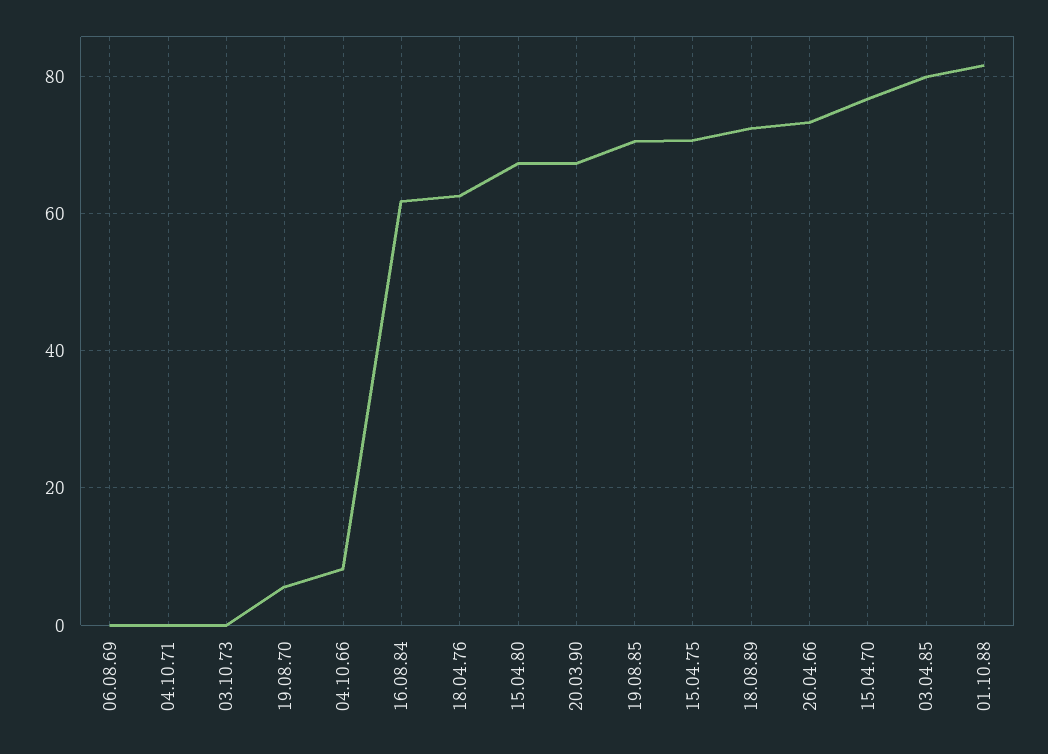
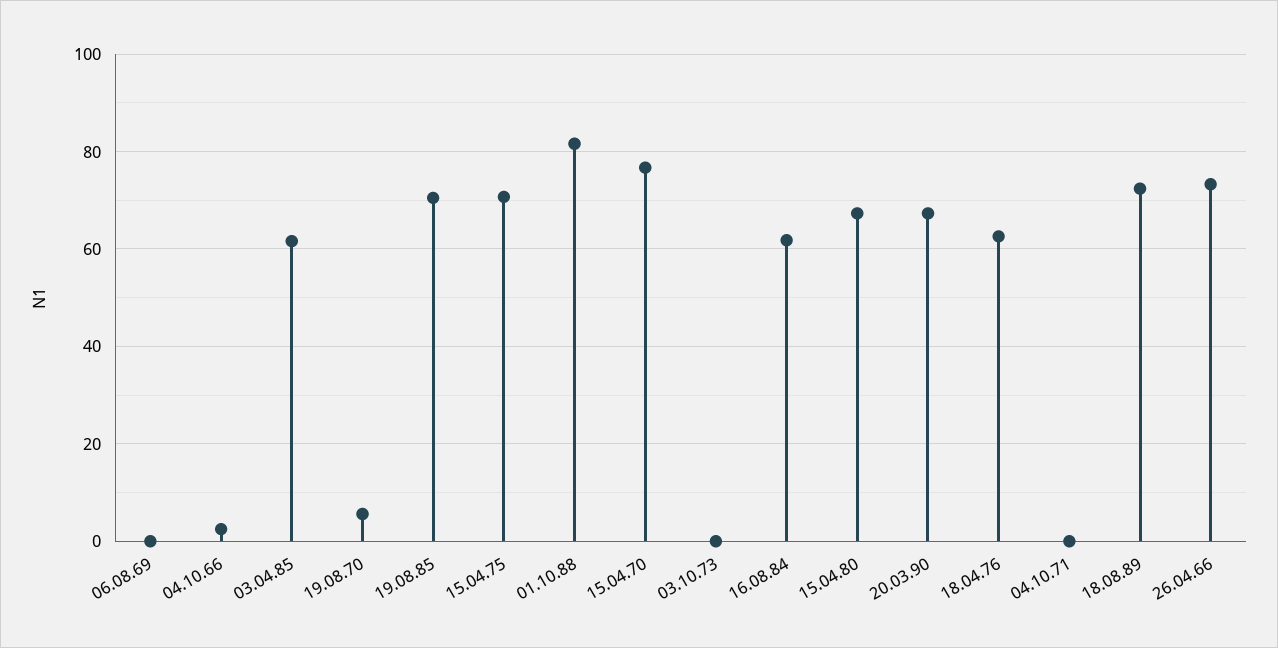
  {
    "06.08.69": 0,
    "04.10.71": 0,
    "03.10.73": 0,
    "19.08.70": 6,
-   "04.10.66": 8,
+   "04.10.66": 2,
    "16.08.84": 62,
    "18.04.76": 62,
    "15.04.80": 68,
    "20.03.90": 68,
    "19.08.85": 70,
    "15.04.75": 70,
    "18.08.89": 72,
    "26.04.66": 74,
    "15.04.70": 76,
-   "03.04.85": 80,
+   "03.04.85": 62,
    "01.10.88": 82
  }

